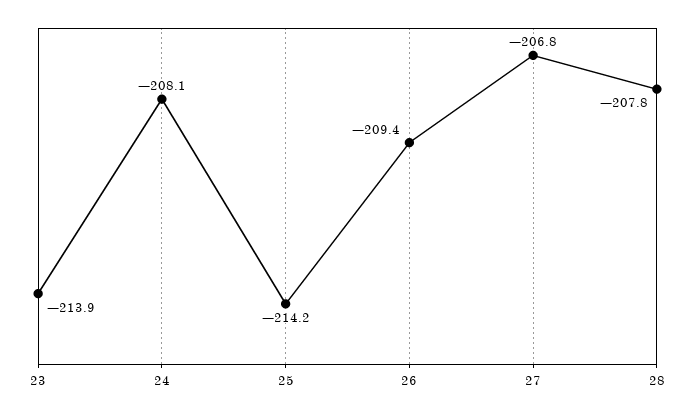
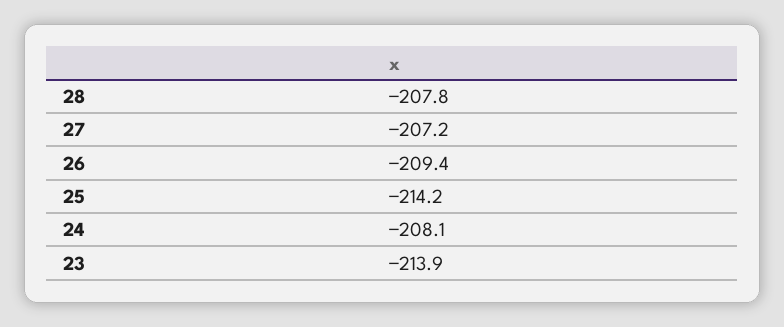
  {
    "23": -213.9,
    "24": -208.1,
    "25": -214.2,
    "26": -209.4,
-   "27": -206.8,
+   "27": -207.2,
    "28": -207.8
  }

